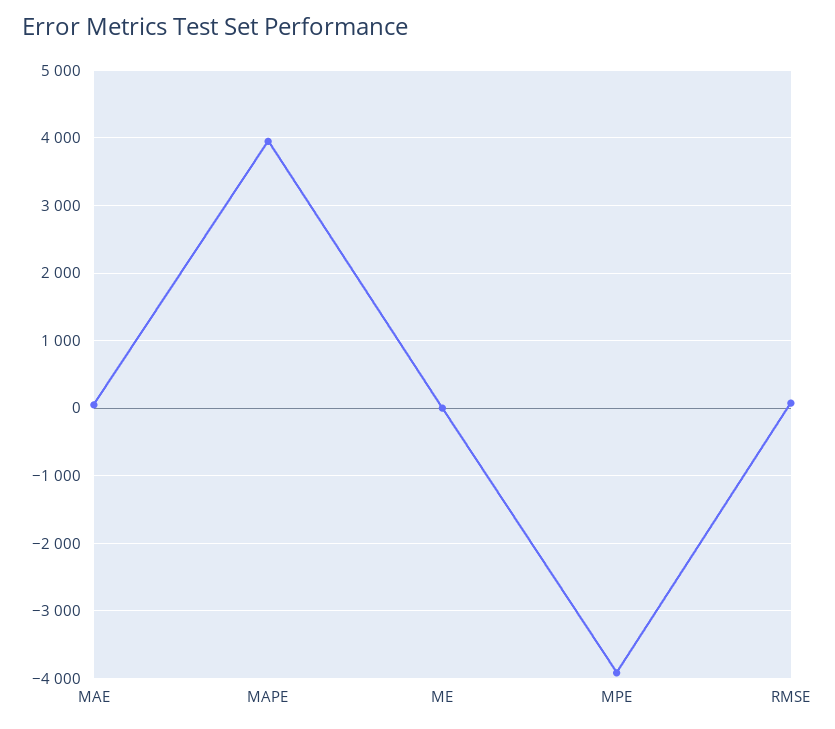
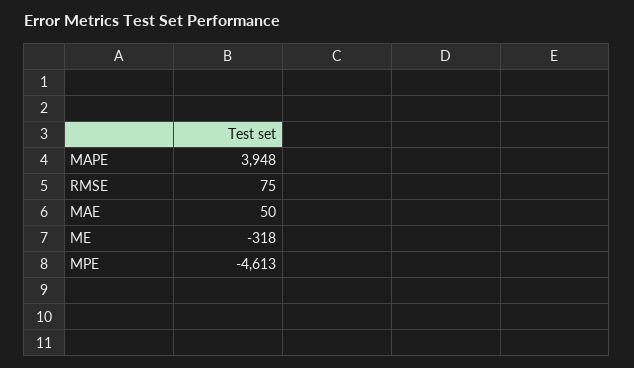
  {
    "MAE": 50,
    "MAPE": 3948,
-   "ME": 0,
+   "ME": -318,
-   "MPE": -3900,
+   "MPE": -4613,
    "RMSE": 75
  }

